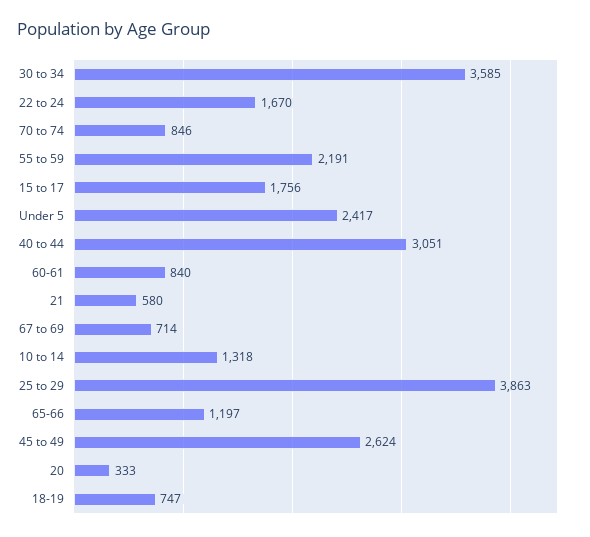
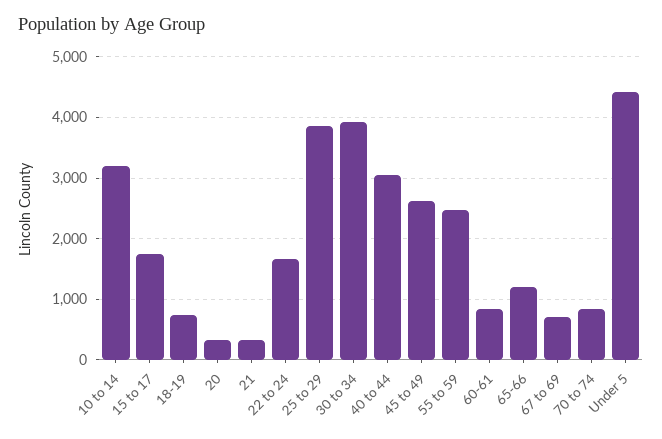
  {
-   "30 to 34": 3585,
+   "30 to 34": 3900,
    "22 to 24": 1670,
    "70 to 74": 846,
-   "55 to 59": 2191,
+   "55 to 59": 2500,
    "15 to 17": 1756,
-   "Under 5": 2417,
+   "Under 5": 4400,
    "40 to 44": 3051,
    "60-61": 840,
-   "21": 580,
+   "21": 300,
    "67 to 69": 714,
-   "10 to 14": 1318,
+   "10 to 14": 3200,
    "25 to 29": 3863,
    "65-66": 1197,
    "45 to 49": 2624,
    "20": 333,
    "18-19": 747
  }

